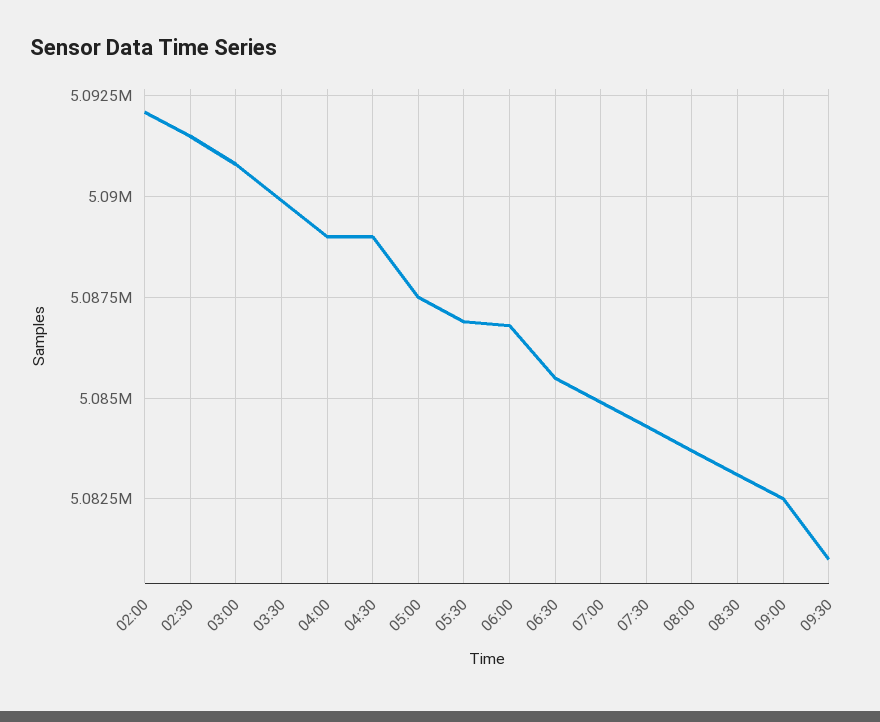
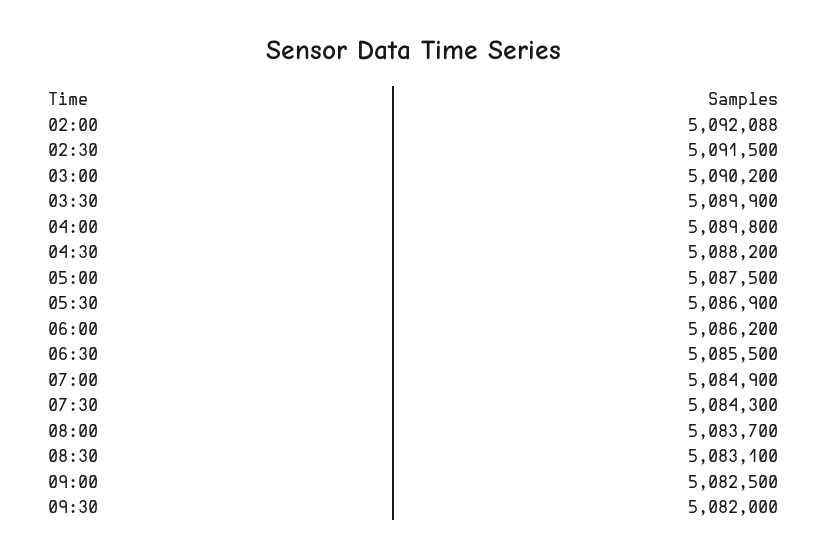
  {
    "02:00": 5092088,
    "02:30": 5091500,
-   "03:00": 5090750,
+   "03:00": 5090200,
    "03:30": 5089900,
-   "04:00": 5089000,
+   "04:00": 5089800,
-   "04:30": 5089000,
+   "04:30": 5088200,
    "05:00": 5087500,
    "05:30": 5086900,
-   "06:00": 5086750,
+   "06:00": 5086200,
    "06:30": 5085500,
    "07:00": 5084900,
    "07:30": 5084300,
    "08:00": 5083700,
    "08:30": 5083100,
    "09:00": 5082500,
-   "09:30": 5081000
+   "09:30": 5082000
  }

